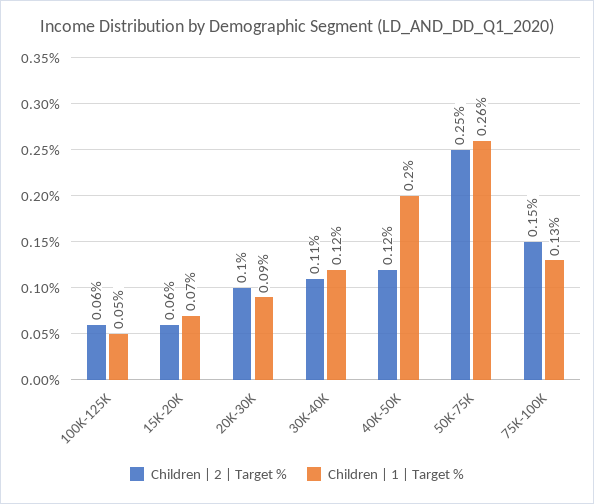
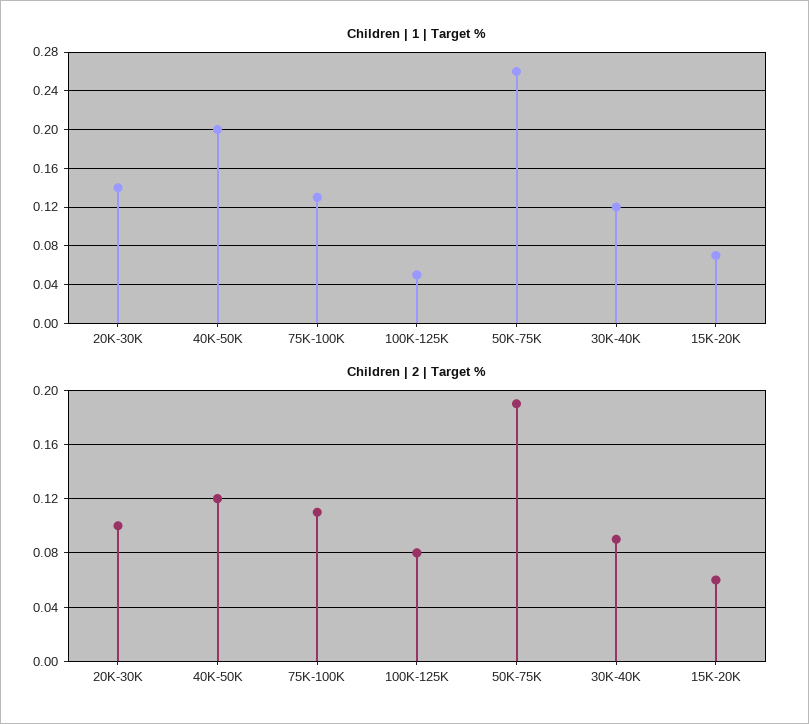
  {
    "Children | 2 | Target %": {
-     "100K-125K": 0.06,
+     "100K-125K": 0.08,
      "15K-20K": 0.06,
      "20K-30K": 0.1,
-     "30K-40K": 0.11,
+     "30K-40K": 0.09,
      "40K-50K": 0.12,
-     "50K-75K": 0.25,
+     "50K-75K": 0.19,
-     "75K-100K": 0.15
+     "75K-100K": 0.11
    },
    "Children | 1 | Target %": {
      "100K-125K": 0.05,
      "15K-20K": 0.07,
-     "20K-30K": 0.09,
+     "20K-30K": 0.14,
      "30K-40K": 0.12,
      "40K-50K": 0.2,
      "50K-75K": 0.26,
      "75K-100K": 0.13
    }
  }

